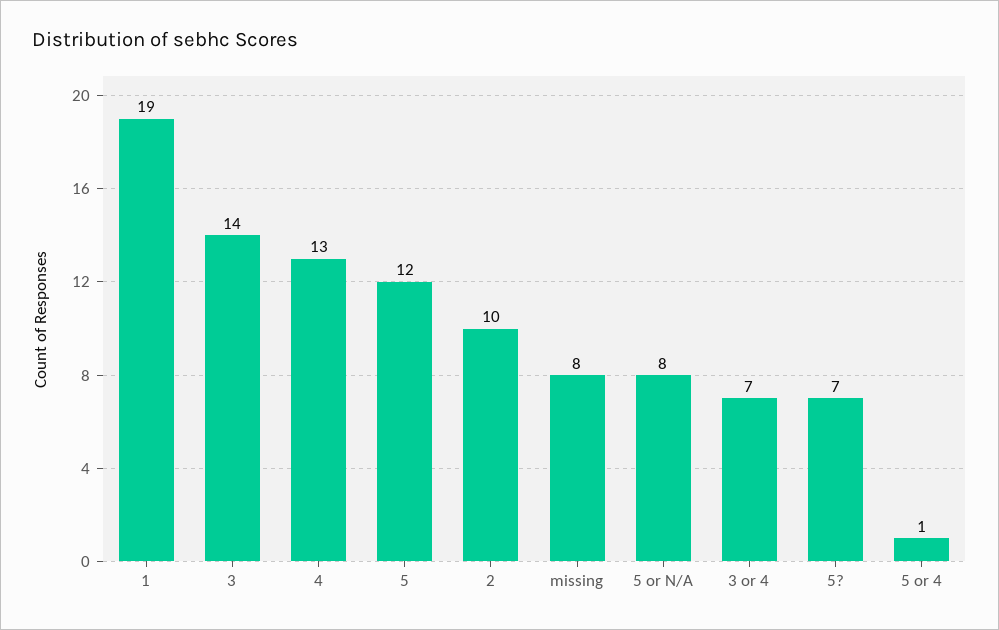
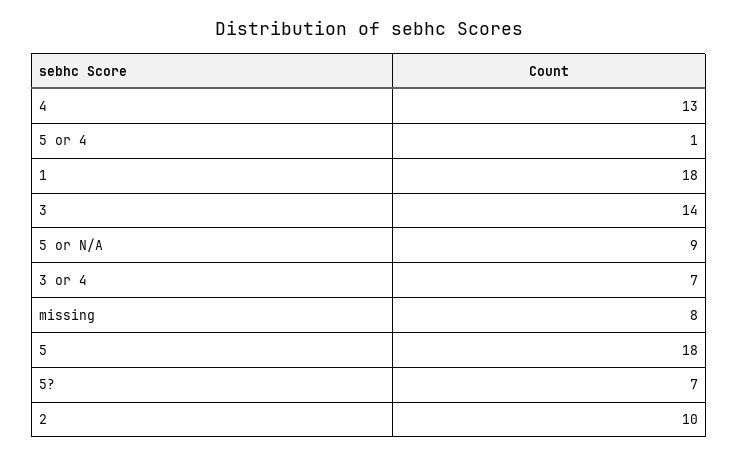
  {
-   "1": 19,
+   "1": 18,
    "3": 14,
    "4": 13,
-   "5": 12,
+   "5": 18,
    "2": 10,
    "missing": 8,
-   "5 or N/A": 8,
+   "5 or N/A": 9,
    "3 or 4": 7,
    "5?": 7,
    "5 or 4": 1
  }

